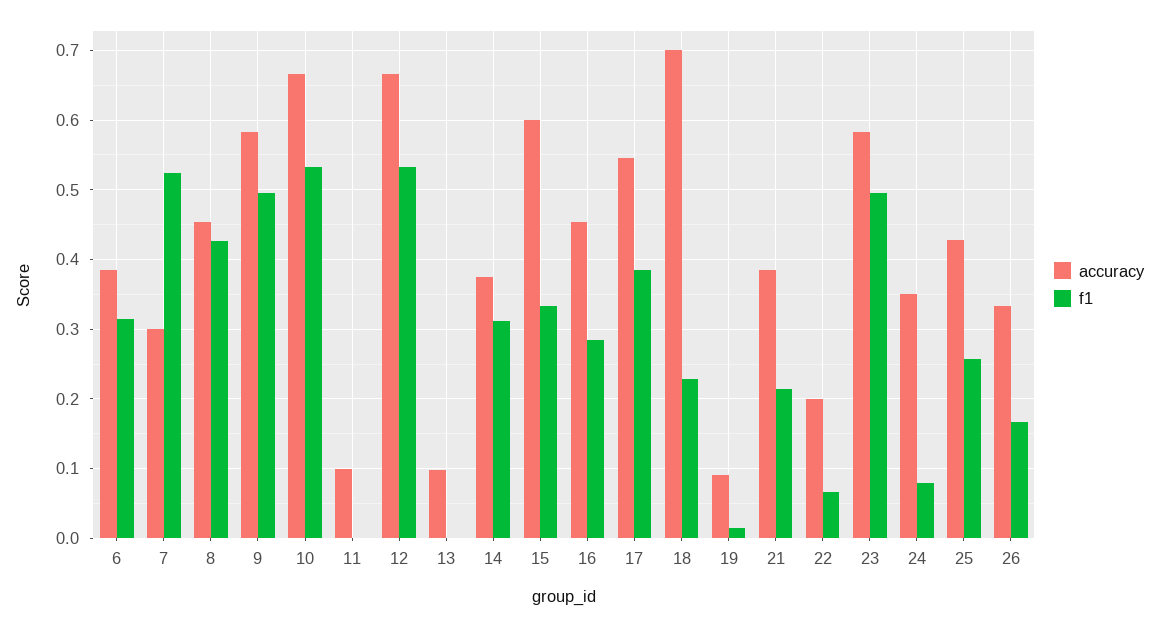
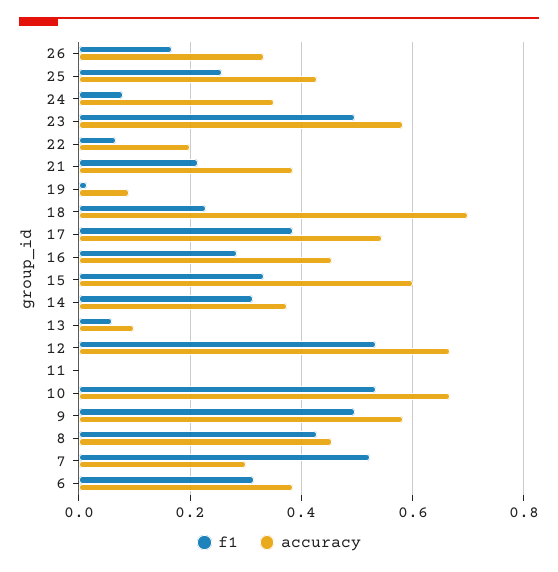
  {
    "accuracy": {
      "6": 0.38,
      "7": 0.3,
      "8": 0.45,
      "9": 0.58,
      "10": 0.67,
-     "11": 0.1,
+     "11": 0,
      "12": 0.67,
      "13": 0.1,
      "14": 0.38,
      "15": 0.6,
      "16": 0.45,
      "17": 0.55,
      "18": 0.7,
      "19": 0.09,
      "21": 0.38,
      "22": 0.2,
      "23": 0.58,
      "24": 0.35,
      "25": 0.43,
      "26": 0.33
    },
    "f1": {
      "6": 0.32,
      "7": 0.52,
      "8": 0.43,
      "9": 0.5,
      "10": 0.53,
      "11": 0,
      "12": 0.53,
-     "13": 0,
+     "13": 0.06,
      "14": 0.31,
      "15": 0.33,
      "16": 0.28,
      "17": 0.39,
      "18": 0.23,
      "19": 0.02,
      "21": 0.21,
      "22": 0.07,
      "23": 0.5,
      "24": 0.08,
      "25": 0.26,
      "26": 0.17
    }
  }

